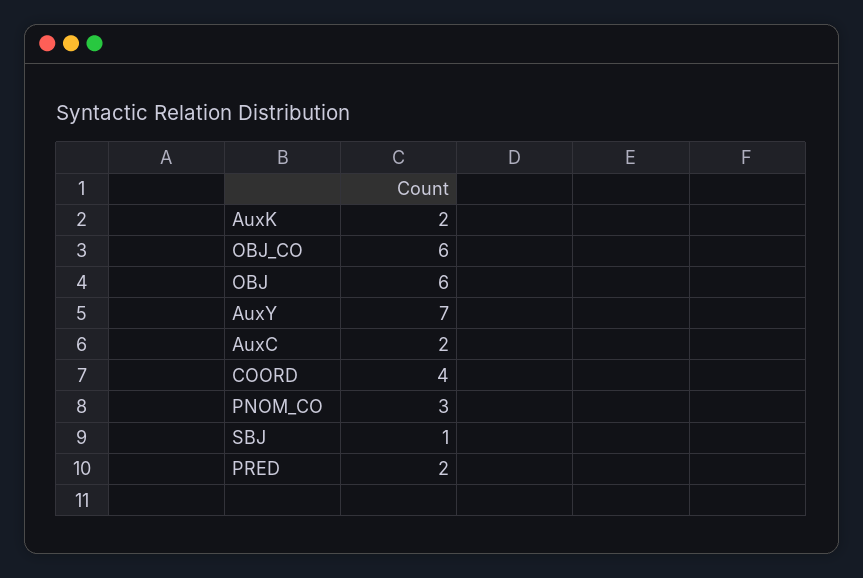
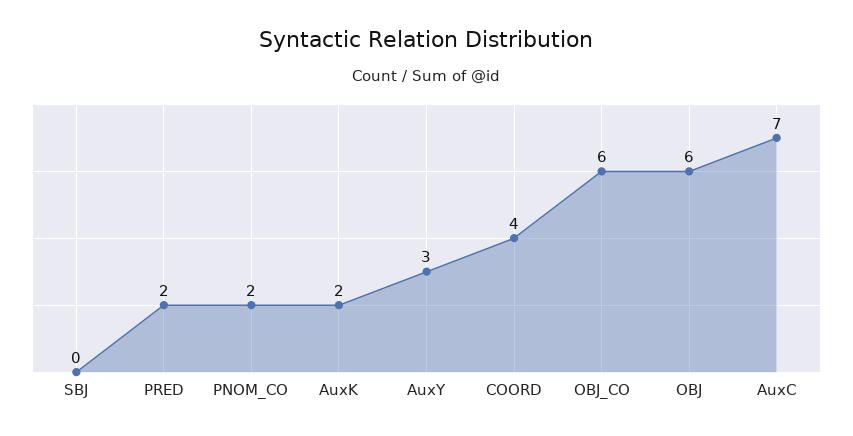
  {
    "AuxK": 2,
    "OBJ_CO": 6,
    "OBJ": 6,
-   "AuxY": 7,
+   "AuxY": 3,
-   "AuxC": 2,
+   "AuxC": 7,
    "COORD": 4,
-   "PNOM_CO": 3,
+   "PNOM_CO": 2,
-   "SBJ": 1,
+   "SBJ": 0,
    "PRED": 2
  }

